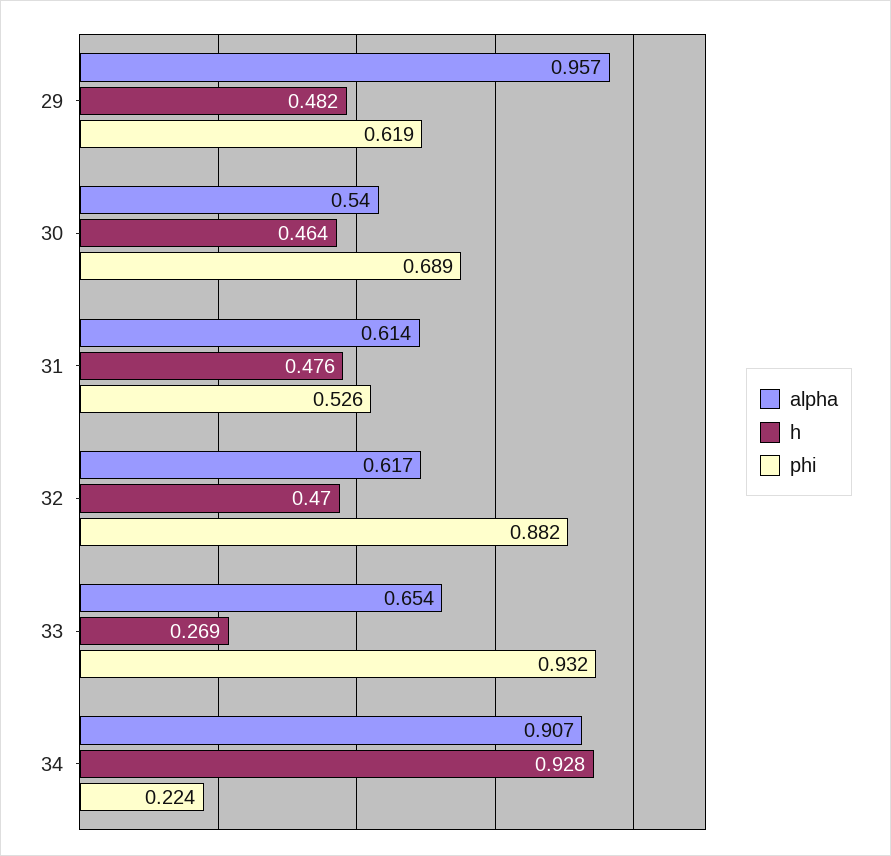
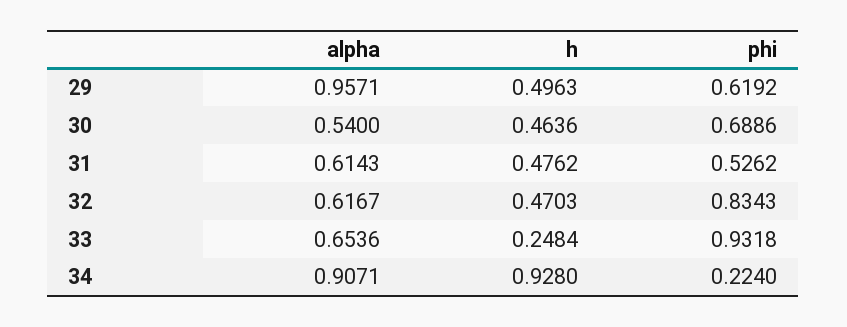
  {
    "alpha": {
      "29": 0.9571,
      "30": 0.54,
      "31": 0.6143,
      "32": 0.6167,
      "33": 0.6536,
      "34": 0.9071
    },
    "h": {
-     "29": 0.482,
+     "29": 0.4963,
      "30": 0.4636,
      "31": 0.4762,
      "32": 0.4703,
-     "33": 0.269,
+     "33": 0.2484,
      "34": 0.928
    },
    "phi": {
      "29": 0.6192,
      "30": 0.6886,
      "31": 0.5262,
-     "32": 0.882,
+     "32": 0.8343,
      "33": 0.9318,
      "34": 0.224
    }
  }

